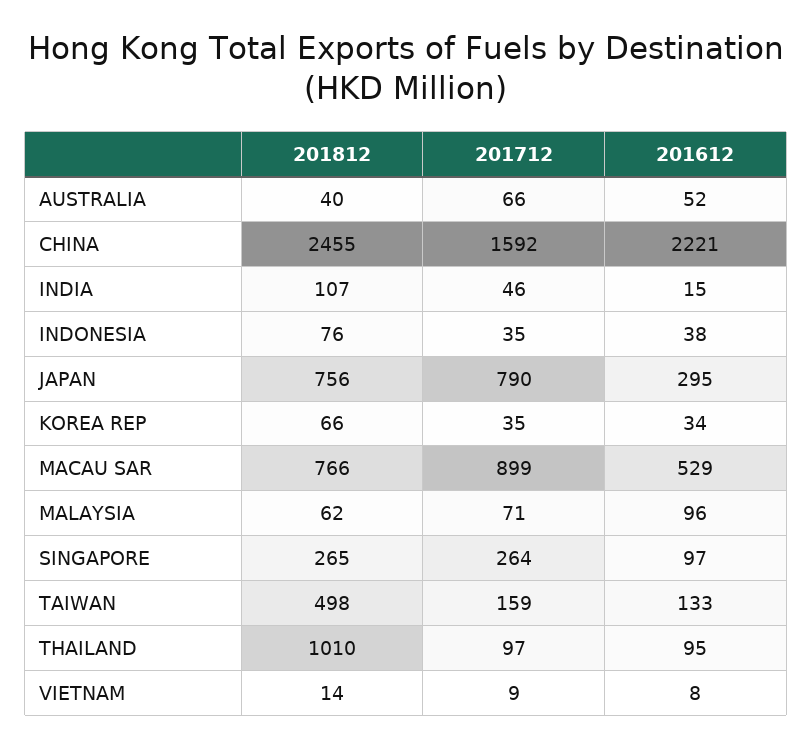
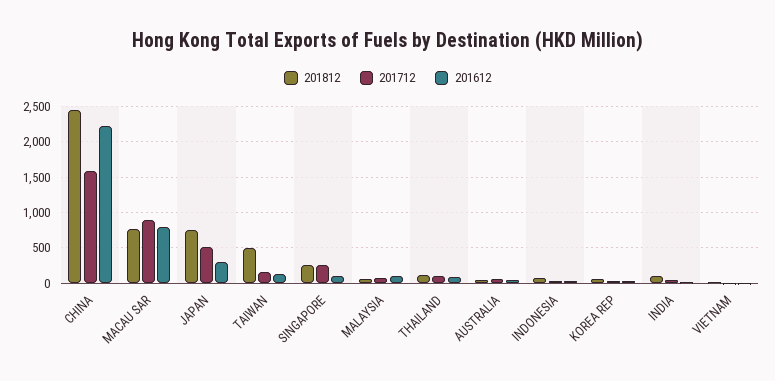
  {
    "201812": {
      "AUSTRALIA": 40,
      "CHINA": 2455,
      "INDIA": 107,
      "INDONESIA": 76,
      "JAPAN": 756,
      "KOREA REP": 66,
      "MACAU SAR": 766,
      "MALAYSIA": 62,
      "SINGAPORE": 265,
      "TAIWAN": 498,
-     "THAILAND": 1010,
+     "THAILAND": 100,
      "VIETNAM": 14
    },
    "201712": {
      "AUSTRALIA": 66,
      "CHINA": 1592,
      "INDIA": 46,
      "INDONESIA": 35,
-     "JAPAN": 790,
+     "JAPAN": 500,
      "KOREA REP": 35,
      "MACAU SAR": 899,
      "MALAYSIA": 71,
      "SINGAPORE": 264,
      "TAIWAN": 159,
      "THAILAND": 97,
      "VIETNAM": 9
    },
    "201612": {
      "AUSTRALIA": 52,
      "CHINA": 2221,
      "INDIA": 15,
      "INDONESIA": 38,
      "JAPAN": 295,
      "KOREA REP": 34,
-     "MACAU SAR": 529,
+     "MACAU SAR": 800,
      "MALAYSIA": 96,
      "SINGAPORE": 97,
      "TAIWAN": 133,
      "THAILAND": 95,
      "VIETNAM": 8
    }
  }

